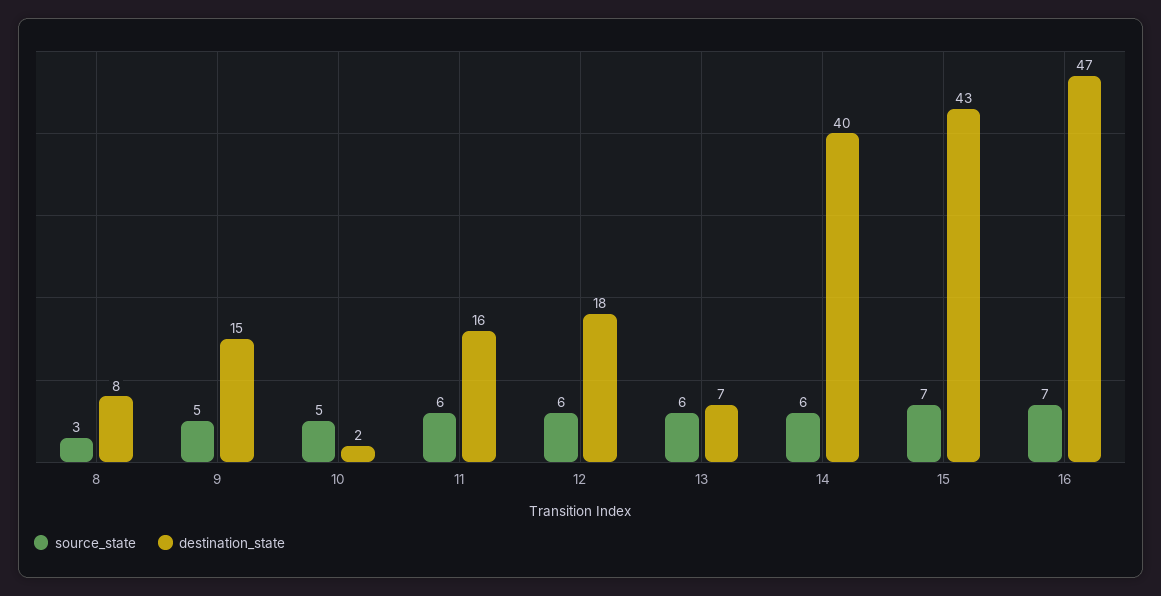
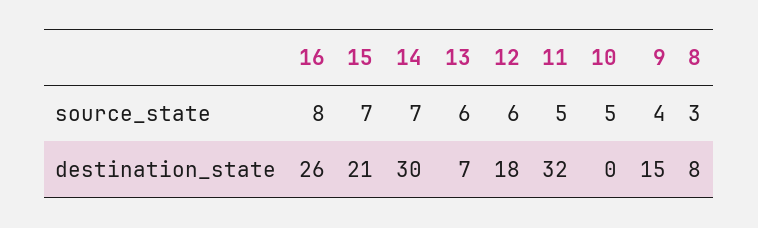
  {
    "source_state": {
      "8": 3,
-     "9": 5,
+     "9": 4,
      "10": 5,
-     "11": 6,
+     "11": 5,
      "12": 6,
      "13": 6,
-     "14": 6,
+     "14": 7,
      "15": 7,
-     "16": 7
+     "16": 8
    },
    "destination_state": {
      "8": 8,
      "9": 15,
-     "10": 2,
+     "10": 0,
-     "11": 16,
+     "11": 32,
      "12": 18,
      "13": 7,
-     "14": 40,
+     "14": 30,
-     "15": 43,
+     "15": 21,
-     "16": 47
+     "16": 26
    }
  }

